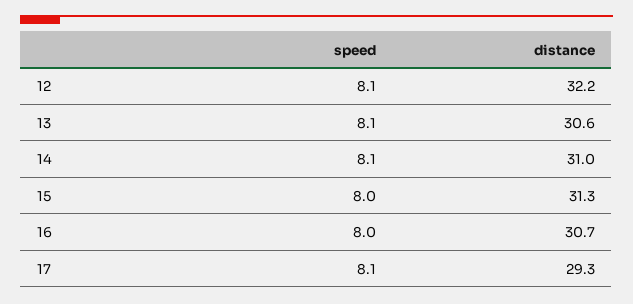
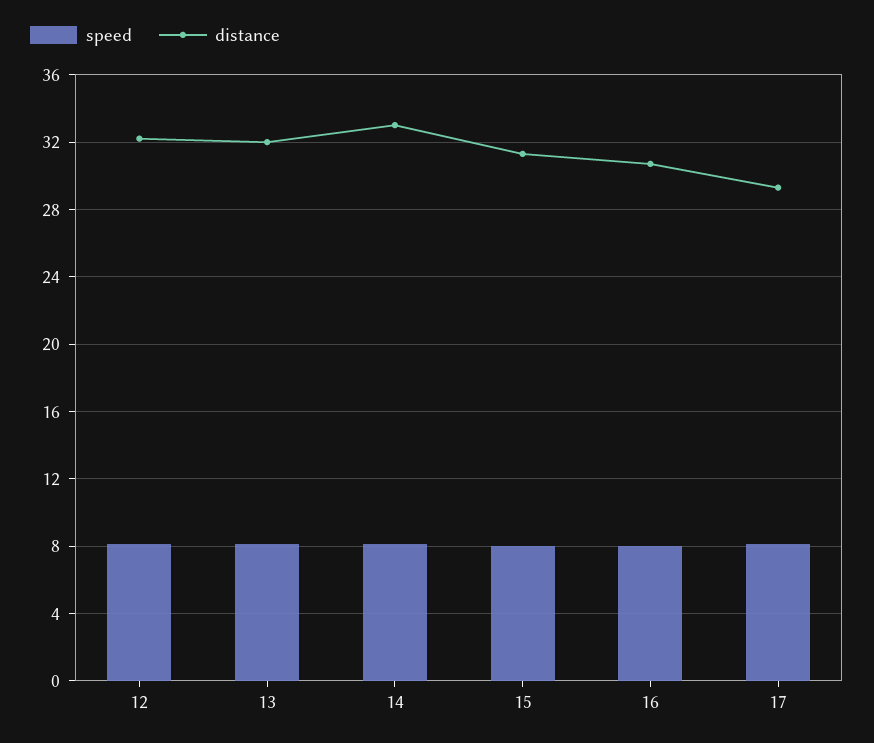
  {
    "speed": {
      "12": 8.1,
      "13": 8.1,
      "14": 8.1,
      "15": 8,
      "16": 8,
      "17": 8.1
    },
    "distance": {
      "12": 32.2,
-     "13": 30.6,
+     "13": 32,
-     "14": 31,
+     "14": 33,
      "15": 31.3,
      "16": 30.7,
      "17": 29.3
    }
  }

